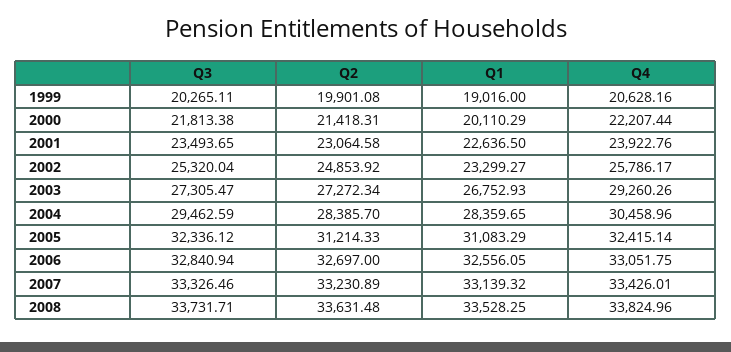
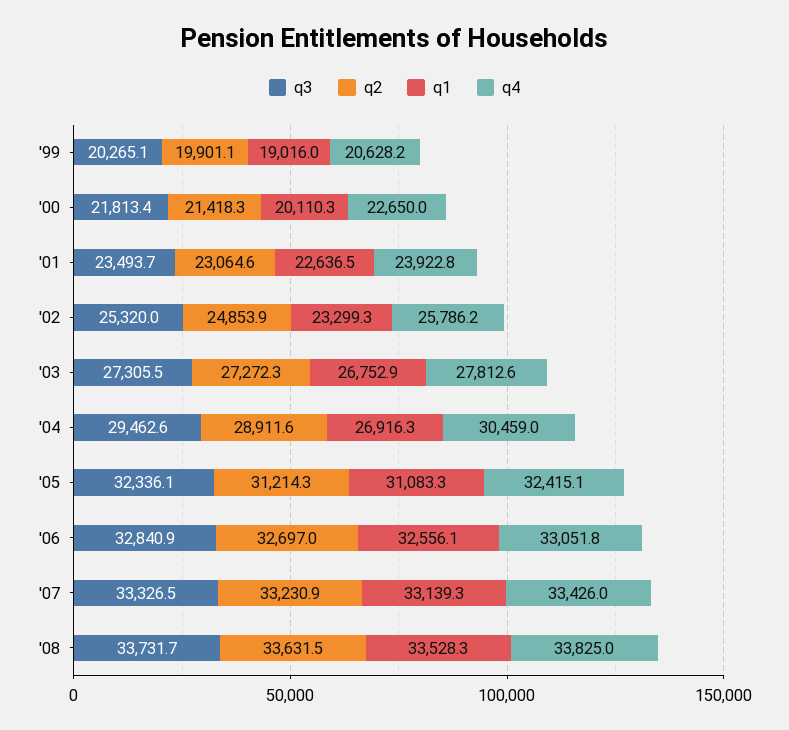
  {
    "Q3": {
      "1999": 20265.11,
      "2000": 21813.38,
      "2001": 23493.65,
      "2002": 25320.04,
      "2003": 27305.47,
      "2004": 29462.59,
      "2005": 32336.12,
      "2006": 32840.94,
      "2007": 33326.46,
      "2008": 33731.71
    },
    "Q2": {
      "1999": 19901.08,
      "2000": 21418.31,
      "2001": 23064.58,
      "2002": 24853.92,
      "2003": 27272.34,
-     "2004": 28385.7,
+     "2004": 28911.6,
      "2005": 31214.33,
      "2006": 32697,
      "2007": 33230.89,
      "2008": 33631.48
    },
    "Q1": {
      "1999": 19016,
      "2000": 20110.29,
      "2001": 22636.5,
      "2002": 23299.27,
      "2003": 26752.93,
-     "2004": 28359.65,
+     "2004": 26916.3,
      "2005": 31083.29,
      "2006": 32556.05,
      "2007": 33139.32,
      "2008": 33528.25
    },
    "Q4": {
      "1999": 20628.16,
-     "2000": 22207.44,
+     "2000": 22650,
      "2001": 23922.76,
      "2002": 25786.17,
-     "2003": 29260.26,
+     "2003": 27812.6,
      "2004": 30458.96,
      "2005": 32415.14,
      "2006": 33051.75,
      "2007": 33426.01,
      "2008": 33824.96
    }
  }

